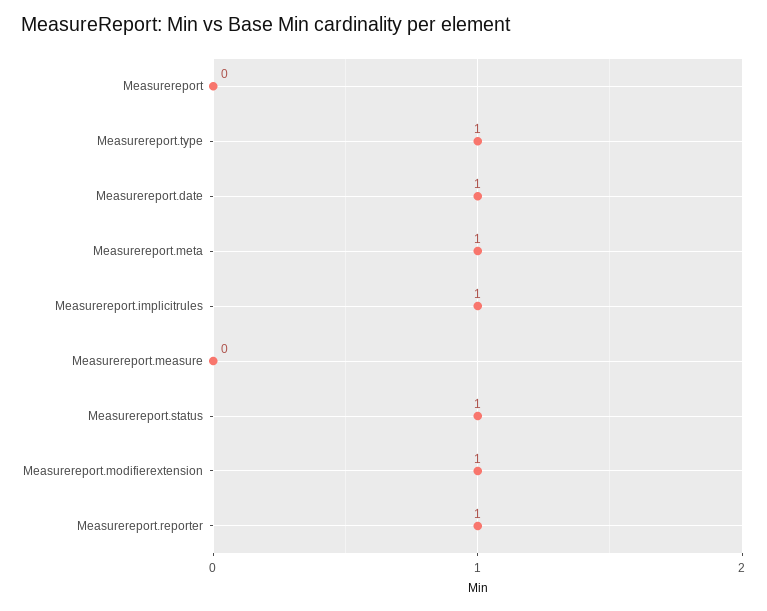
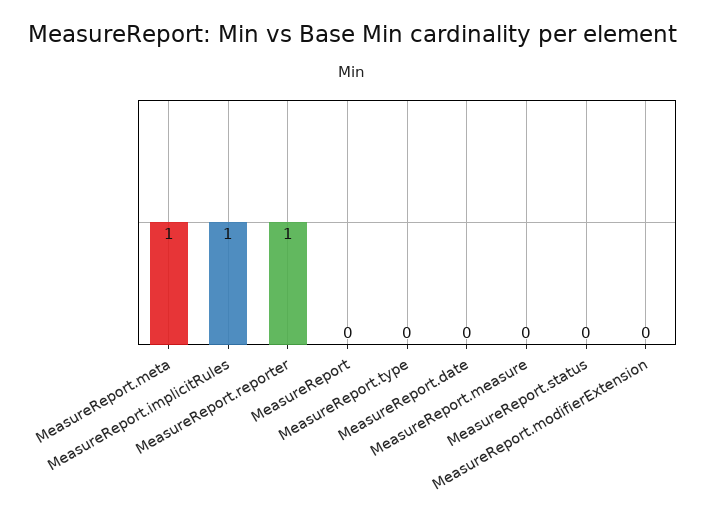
  {
    "Measurereport": 0,
-   "Measurereport.type": 1,
+   "Measurereport.type": 0,
-   "Measurereport.date": 1,
+   "Measurereport.date": 0,
    "Measurereport.meta": 1,
    "Measurereport.implicitrules": 1,
    "Measurereport.measure": 0,
-   "Measurereport.status": 1,
+   "Measurereport.status": 0,
-   "Measurereport.modifierextension": 1,
+   "Measurereport.modifierextension": 0,
    "Measurereport.reporter": 1
  }

